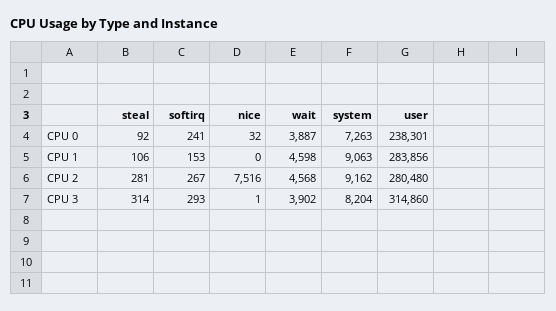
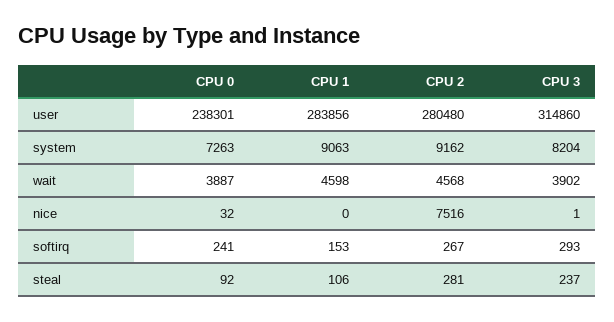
  {
    "steal": {
      "CPU 0": 92,
      "CPU 1": 106,
      "CPU 2": 281,
-     "CPU 3": 314
+     "CPU 3": 237
    },
    "softirq": {
      "CPU 0": 241,
      "CPU 1": 153,
      "CPU 2": 267,
      "CPU 3": 293
    },
    "nice": {
      "CPU 0": 32,
      "CPU 1": 0,
      "CPU 2": 7516,
      "CPU 3": 1
    },
    "wait": {
      "CPU 0": 3887,
      "CPU 1": 4598,
      "CPU 2": 4568,
      "CPU 3": 3902
    },
    "system": {
      "CPU 0": 7263,
      "CPU 1": 9063,
      "CPU 2": 9162,
      "CPU 3": 8204
    },
    "user": {
      "CPU 0": 238301,
      "CPU 1": 283856,
      "CPU 2": 280480,
      "CPU 3": 314860
    }
  }

